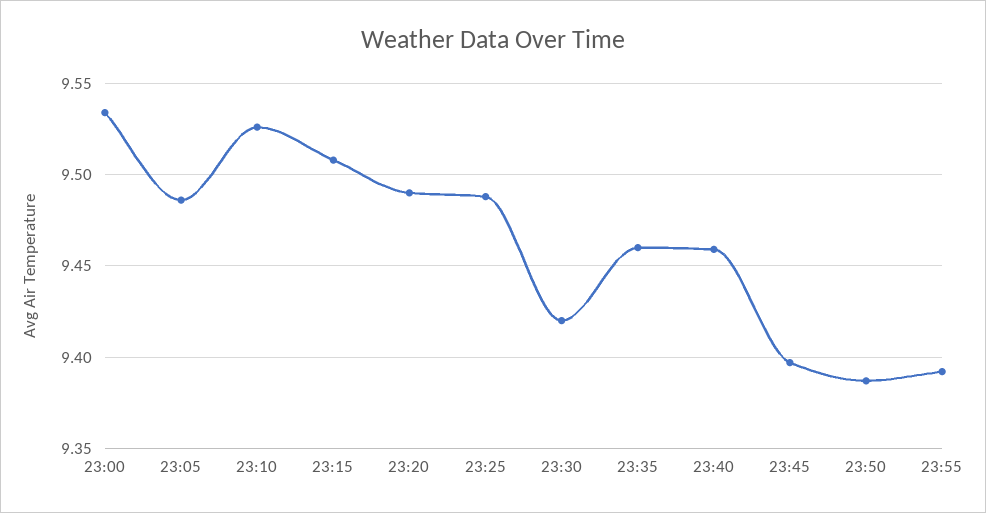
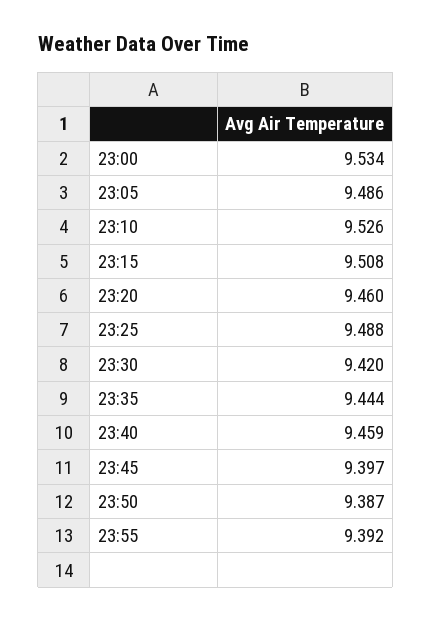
  {
    "23:00": 9.534,
    "23:05": 9.486,
    "23:10": 9.526,
    "23:15": 9.508,
-   "23:20": 9.49,
+   "23:20": 9.46,
    "23:25": 9.488,
    "23:30": 9.42,
-   "23:35": 9.46,
+   "23:35": 9.444,
    "23:40": 9.459,
    "23:45": 9.397,
    "23:50": 9.387,
    "23:55": 9.392
  }

